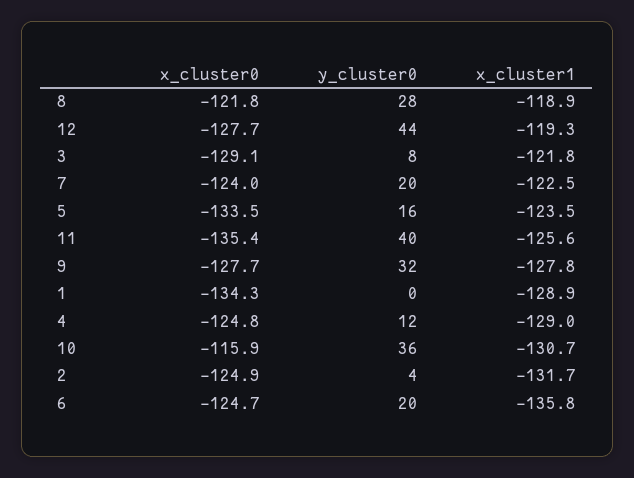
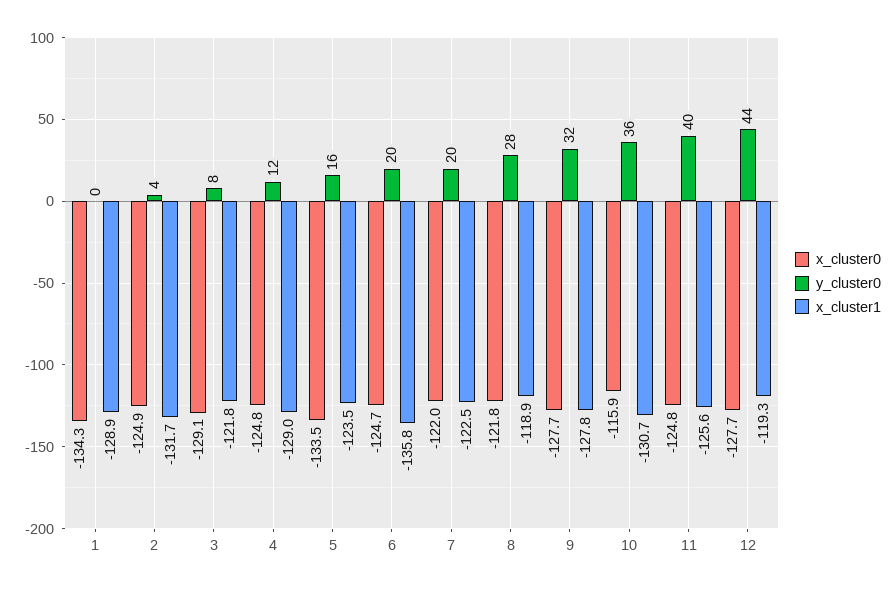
  {
    "x_cluster0": {
      "8": -121.8,
      "12": -127.7,
      "3": -129.1,
-     "7": -124,
+     "7": -122,
      "5": -133.5,
-     "11": -135.4,
+     "11": -124.8,
      "9": -127.7,
      "1": -134.3,
      "4": -124.8,
      "10": -115.9,
      "2": -124.9,
      "6": -124.7
    },
    "y_cluster0": {
      "8": 28,
      "12": 44,
      "3": 8,
      "7": 20,
      "5": 16,
      "11": 40,
      "9": 32,
      "1": 0,
      "4": 12,
      "10": 36,
      "2": 4,
      "6": 20
    },
    "x_cluster1": {
      "8": -118.9,
      "12": -119.3,
      "3": -121.8,
      "7": -122.5,
      "5": -123.5,
      "11": -125.6,
      "9": -127.8,
      "1": -128.9,
      "4": -129,
      "10": -130.7,
      "2": -131.7,
      "6": -135.8
    }
  }

